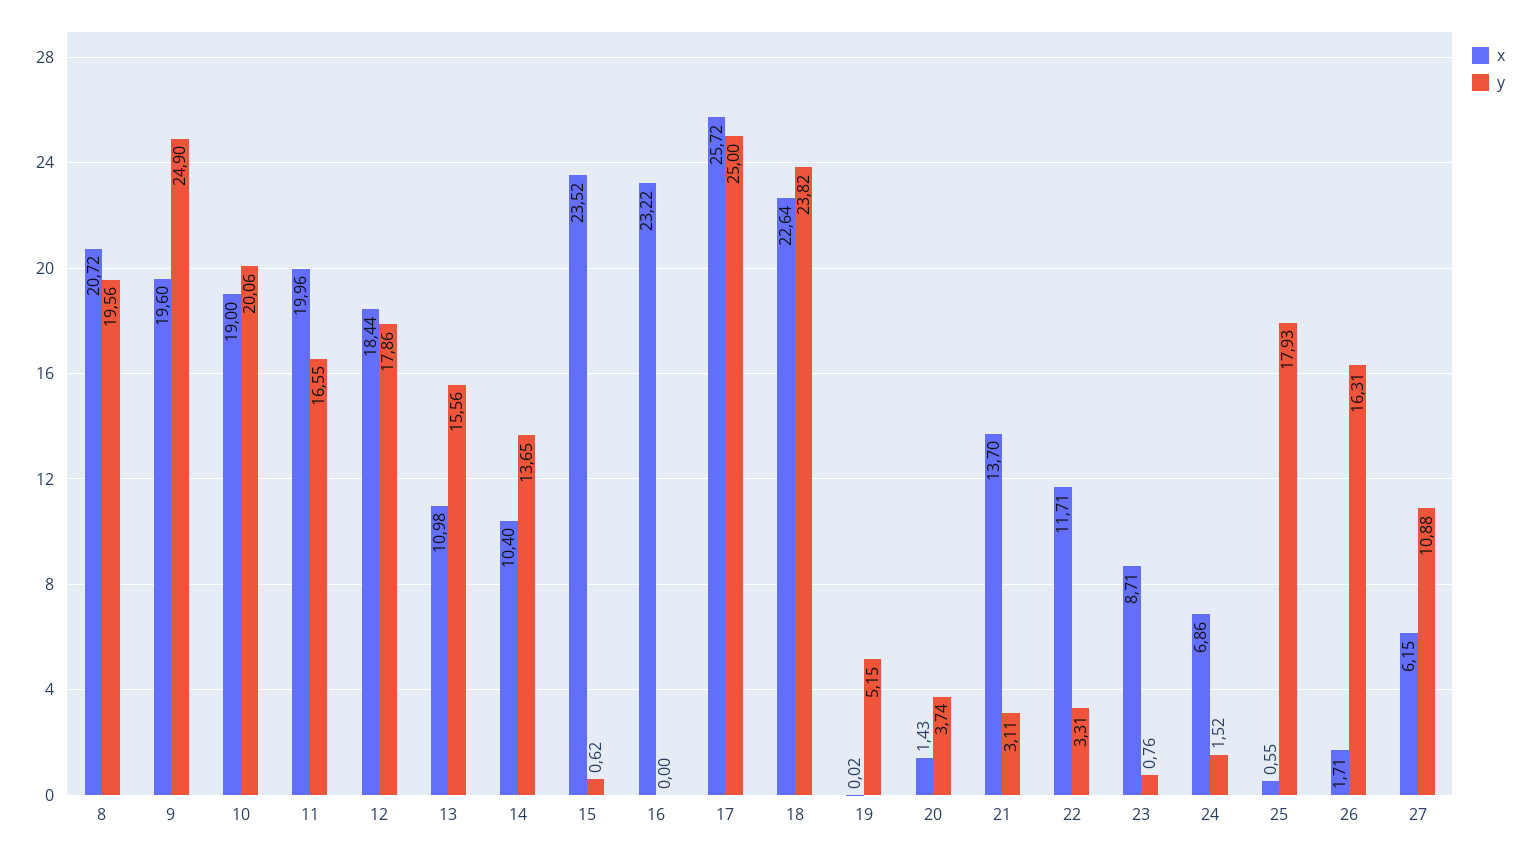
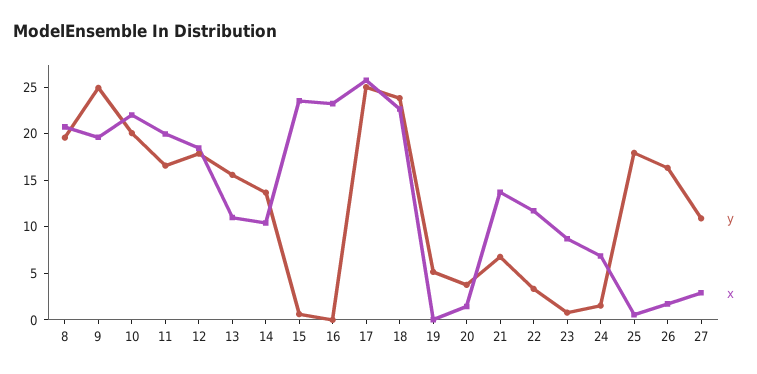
  {
    "x": {
      "8": 20.72,
      "9": 19.6,
-     "10": 19,
+     "10": 22,
      "11": 19.96,
      "12": 18.44,
      "13": 10.98,
      "14": 10.4,
      "15": 23.52,
      "16": 23.22,
      "17": 25.72,
      "18": 22.64,
      "19": 0.02,
      "20": 1.43,
      "21": 13.7,
      "22": 11.71,
      "23": 8.71,
      "24": 6.86,
      "25": 0.55,
      "26": 1.71,
-     "27": 6.15
+     "27": 3
    },
    "y": {
      "8": 19.56,
      "9": 24.9,
      "10": 20.06,
      "11": 16.55,
      "12": 17.86,
      "13": 15.56,
      "14": 13.65,
      "15": 0.62,
      "16": 0,
      "17": 25,
      "18": 23.82,
      "19": 5.15,
      "20": 3.74,
-     "21": 3.11,
+     "21": 7,
      "22": 3.31,
      "23": 0.76,
      "24": 1.52,
      "25": 17.93,
      "26": 16.31,
      "27": 10.88
    }
  }

